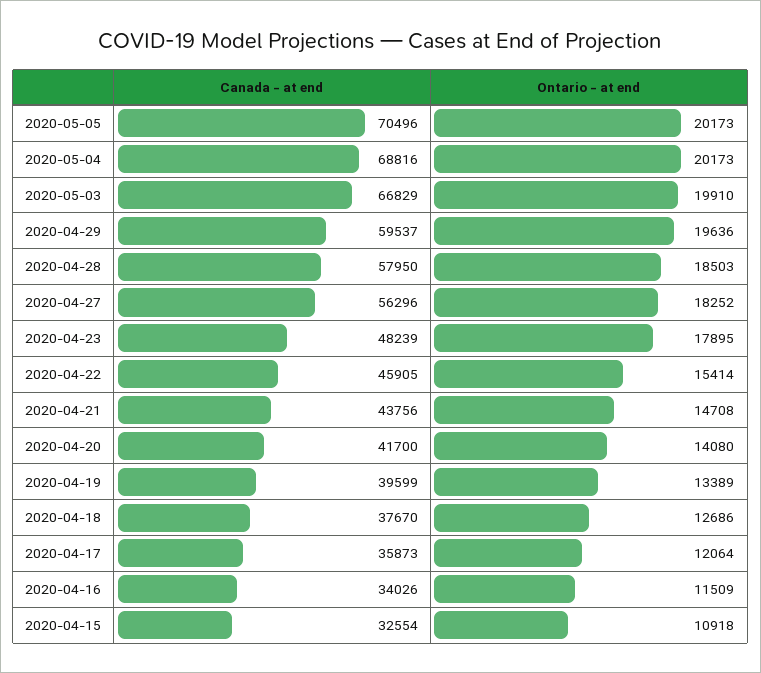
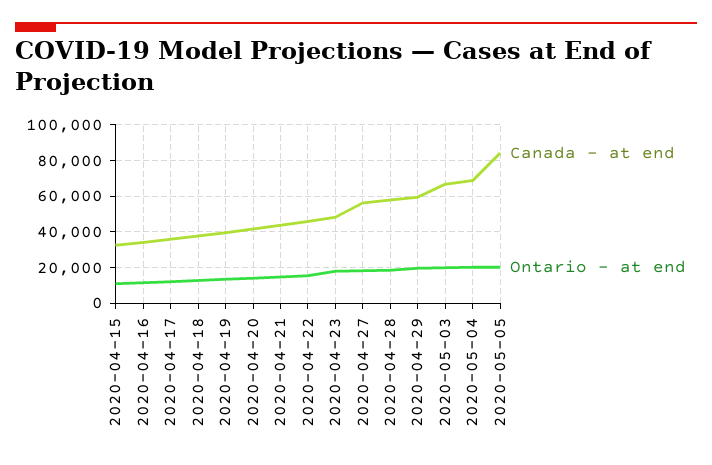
  {
    "Canada - at end": {
-     "2020-05-05": 70496,
+     "2020-05-05": 85000,
      "2020-05-04": 68816,
      "2020-05-03": 66829,
      "2020-04-29": 59537,
      "2020-04-28": 57950,
      "2020-04-27": 56296,
      "2020-04-23": 48239,
      "2020-04-22": 45905,
      "2020-04-21": 43756,
      "2020-04-20": 41700,
      "2020-04-19": 39599,
      "2020-04-18": 37670,
      "2020-04-17": 35873,
      "2020-04-16": 34026,
      "2020-04-15": 32554
    },
    "Ontario - at end": {
      "2020-05-05": 20173,
      "2020-05-04": 20173,
      "2020-05-03": 19910,
      "2020-04-29": 19636,
      "2020-04-28": 18503,
      "2020-04-27": 18252,
      "2020-04-23": 17895,
      "2020-04-22": 15414,
      "2020-04-21": 14708,
      "2020-04-20": 14080,
      "2020-04-19": 13389,
      "2020-04-18": 12686,
      "2020-04-17": 12064,
      "2020-04-16": 11509,
      "2020-04-15": 10918
    }
  }

